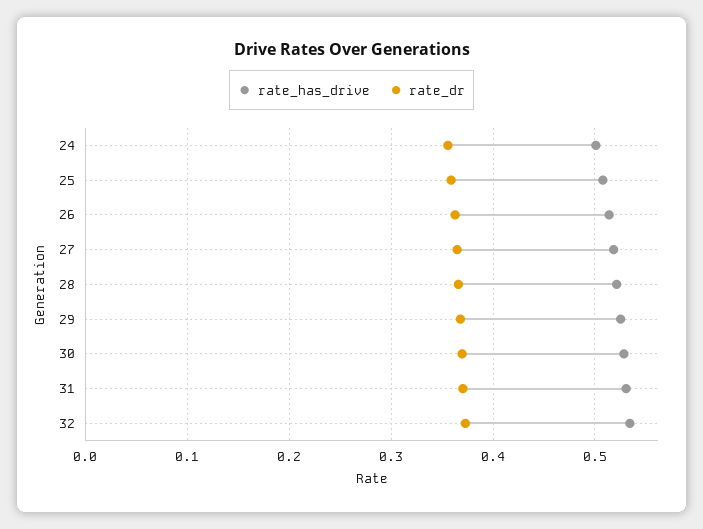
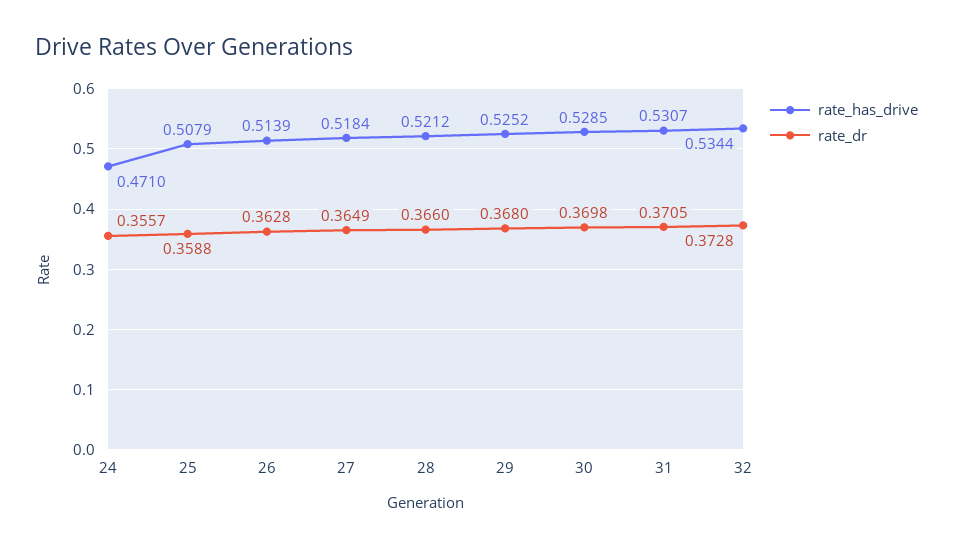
  {
    "rate_has_drive": {
-     "24": 0.5,
+     "24": 0.471,
      "25": 0.5079,
      "26": 0.5139,
      "27": 0.5184,
      "28": 0.5212,
      "29": 0.5252,
      "30": 0.5285,
      "31": 0.5307,
      "32": 0.5344
    },
    "rate_dr": {
      "24": 0.3557,
      "25": 0.3588,
      "26": 0.3628,
      "27": 0.3649,
      "28": 0.366,
      "29": 0.368,
      "30": 0.3698,
      "31": 0.3705,
      "32": 0.3728
    }
  }

